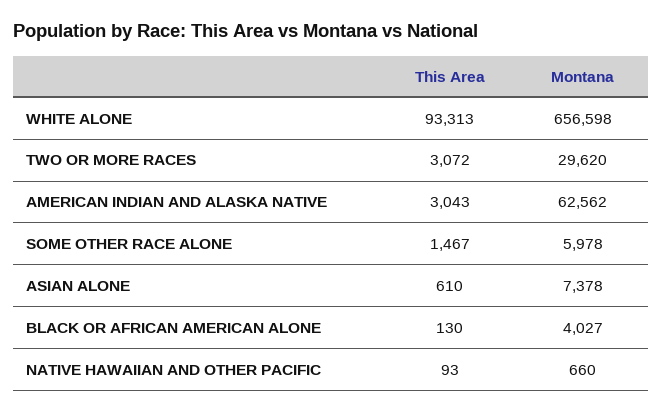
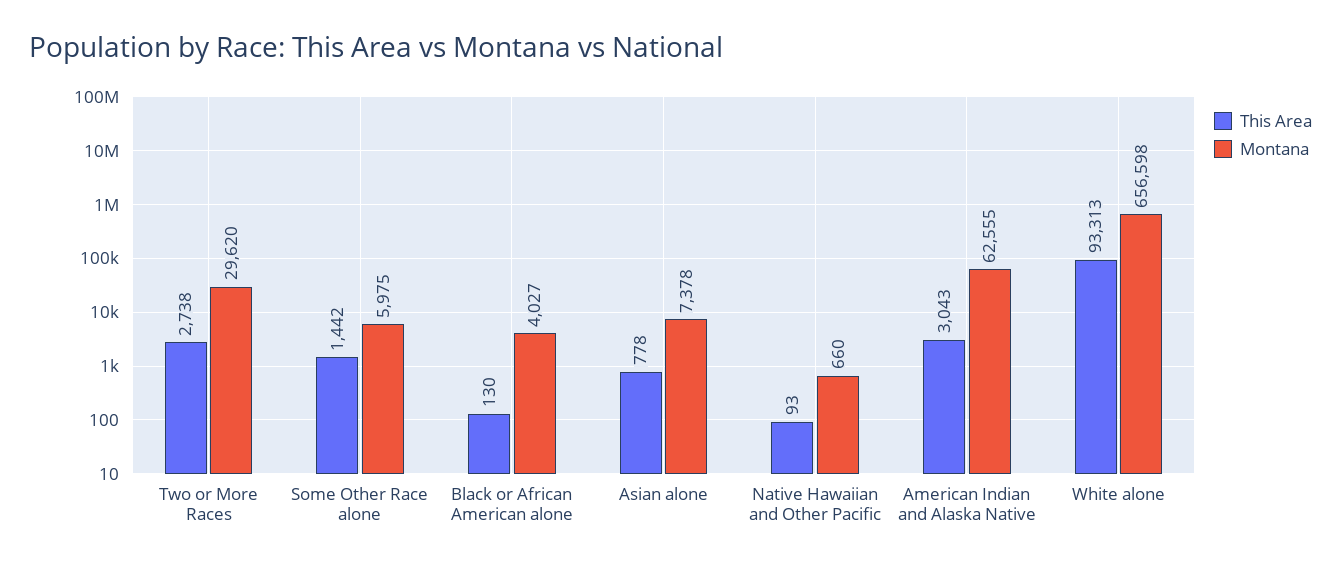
  {
    "This Area": {
      "WHITE ALONE": 93313,
-     "TWO OR MORE RACES": 3072,
+     "TWO OR MORE RACES": 2738,
      "AMERICAN INDIAN AND ALASKA NATIVE": 3043,
-     "SOME OTHER RACE ALONE": 1467,
+     "SOME OTHER RACE ALONE": 1442,
-     "ASIAN ALONE": 610,
+     "ASIAN ALONE": 778,
      "BLACK OR AFRICAN AMERICAN ALONE": 130,
      "NATIVE HAWAIIAN AND OTHER PACIFIC": 93
    },
    "Montana": {
      "WHITE ALONE": 656598,
      "TWO OR MORE RACES": 29620,
-     "AMERICAN INDIAN AND ALASKA NATIVE": 62562,
+     "AMERICAN INDIAN AND ALASKA NATIVE": 62555,
-     "SOME OTHER RACE ALONE": 5978,
+     "SOME OTHER RACE ALONE": 5975,
      "ASIAN ALONE": 7378,
      "BLACK OR AFRICAN AMERICAN ALONE": 4027,
      "NATIVE HAWAIIAN AND OTHER PACIFIC": 660
    }
  }

